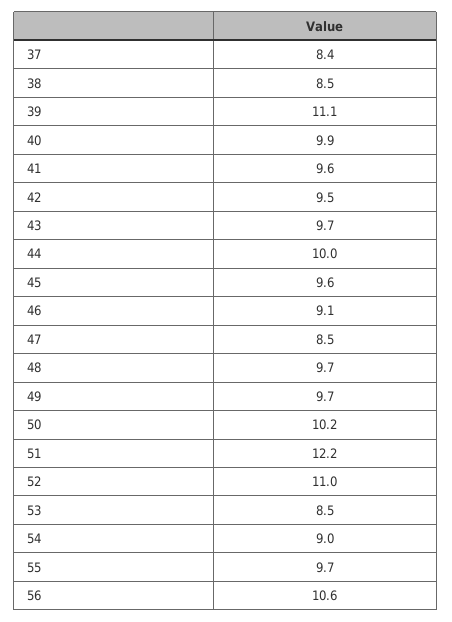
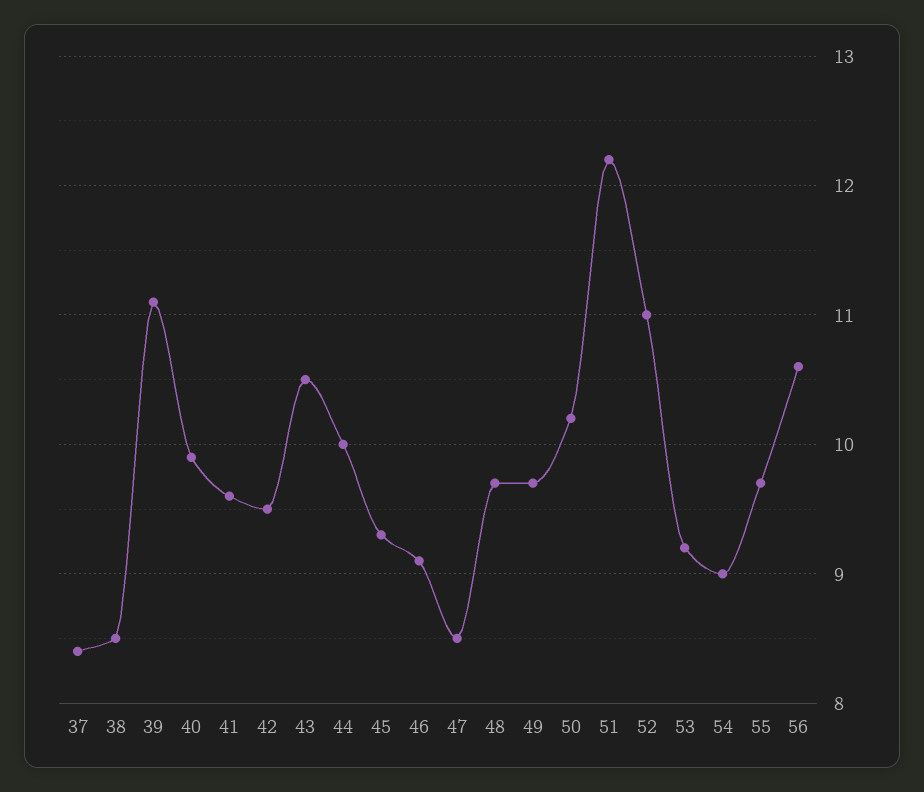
  {
    "37": 8.4,
    "38": 8.5,
    "39": 11.1,
    "40": 9.9,
    "41": 9.6,
    "42": 9.5,
-   "43": 9.7,
+   "43": 10.5,
    "44": 10,
-   "45": 9.6,
+   "45": 9.3,
    "46": 9.1,
    "47": 8.5,
    "48": 9.7,
    "49": 9.7,
    "50": 10.2,
    "51": 12.2,
    "52": 11,
-   "53": 8.5,
+   "53": 9.2,
    "54": 9,
    "55": 9.7,
    "56": 10.6
  }

